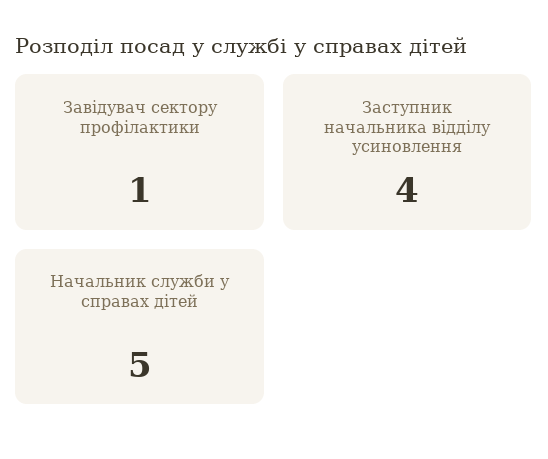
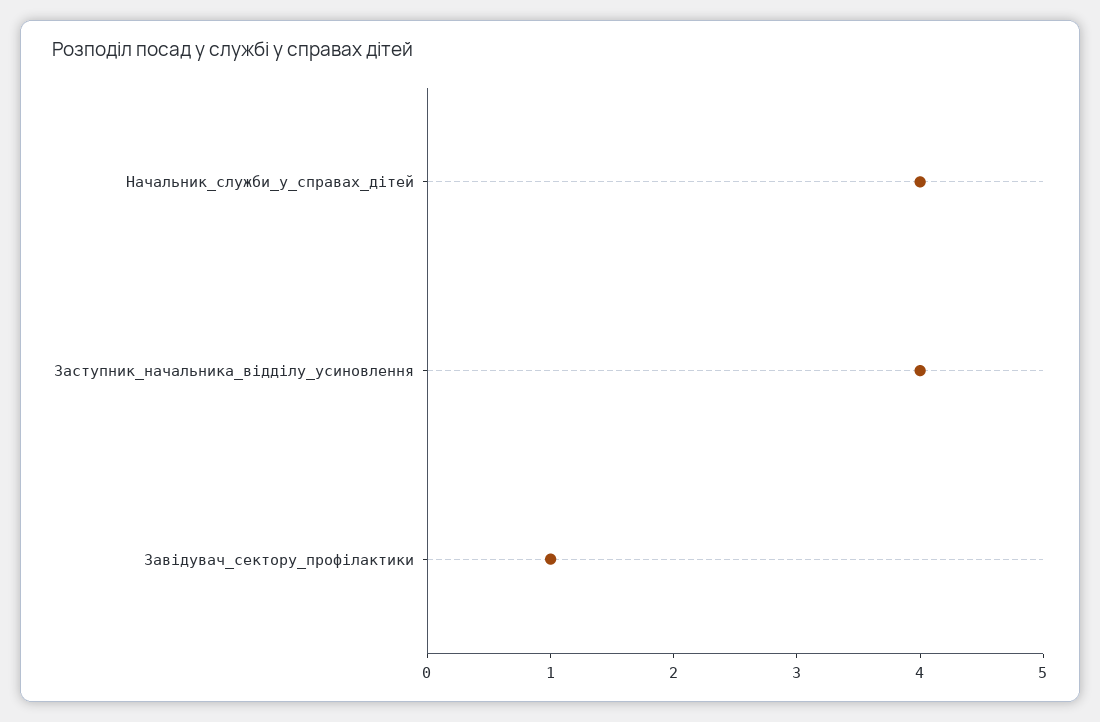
  {
    "Завідувач сектору профілактики": 1,
    "Заступник начальника відділу усиновлення": 4,
-   "Начальник служби у справах дітей": 5
+   "Начальник служби у справах дітей": 4
  }

